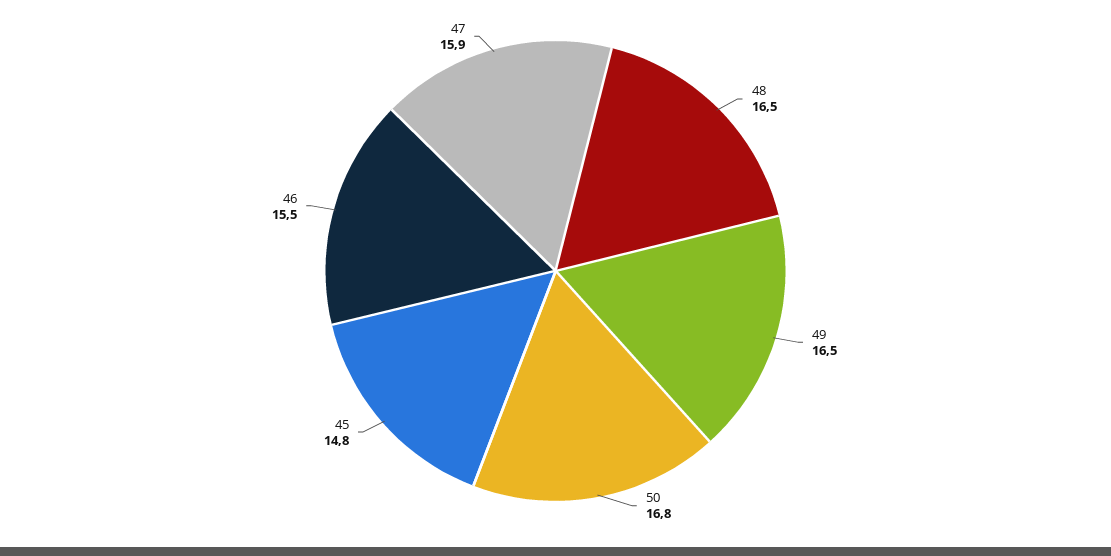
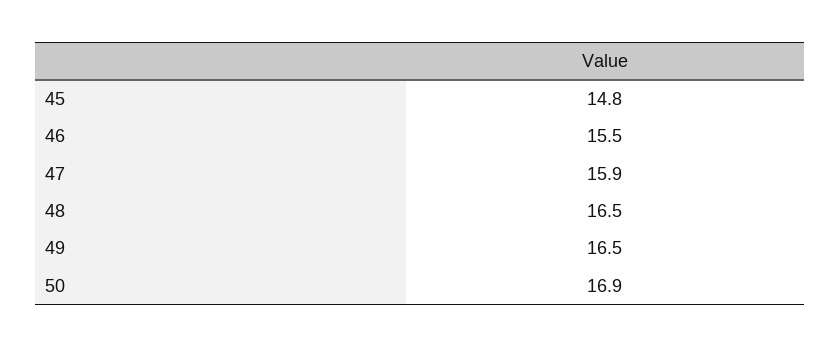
  {
    "48": 16.5,
    "49": 16.5,
-   "50": 16.8,
+   "50": 16.9,
    "45": 14.8,
    "46": 15.5,
    "47": 15.9
  }

